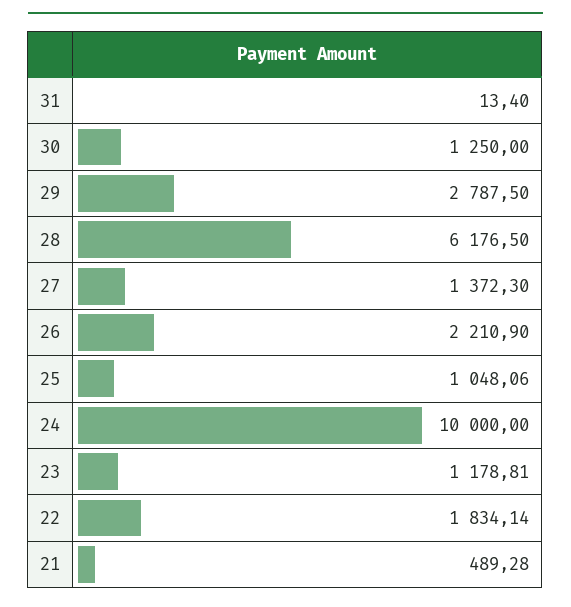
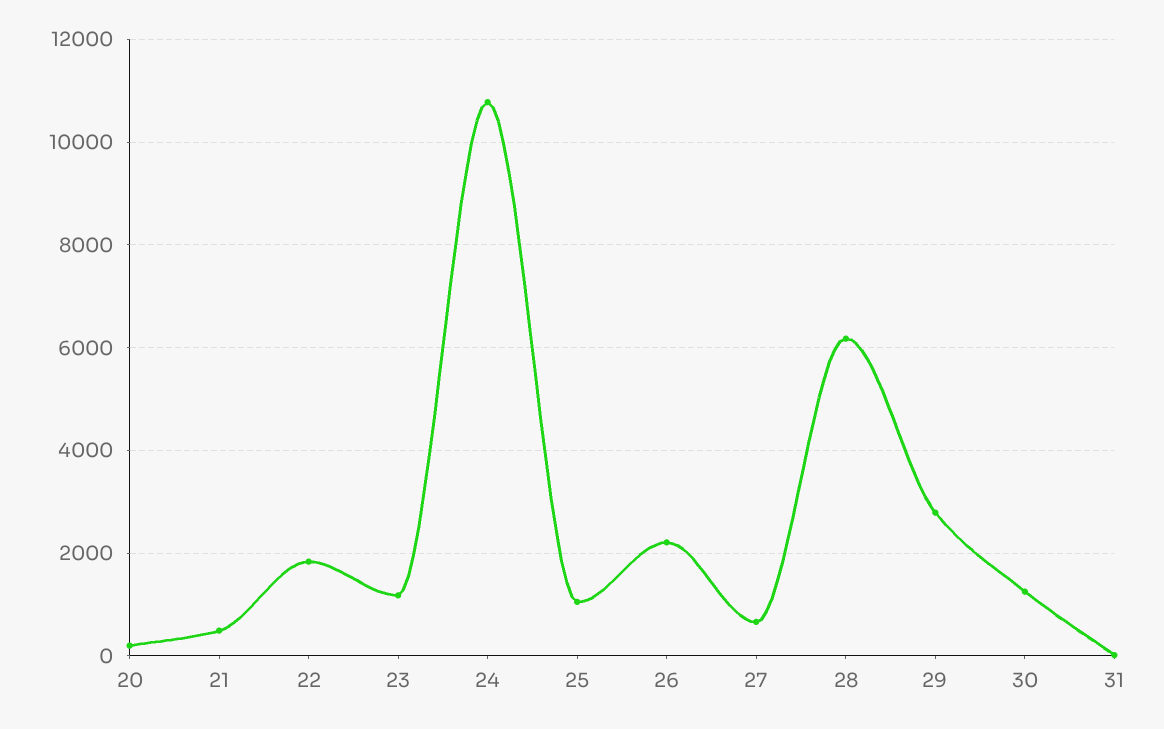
  {
    "31": 13.4,
    "30": 1250,
    "29": 2787.5,
    "28": 6176.5,
-   "27": 1372.3,
+   "27": 600,
    "26": 2210.9,
    "25": 1048.06,
-   "24": 10000,
+   "24": 10800,
    "23": 1178.81,
    "22": 1834.14,
-   "21": 489.28
+   "21": 489.28,
+   "20": 200
  }

